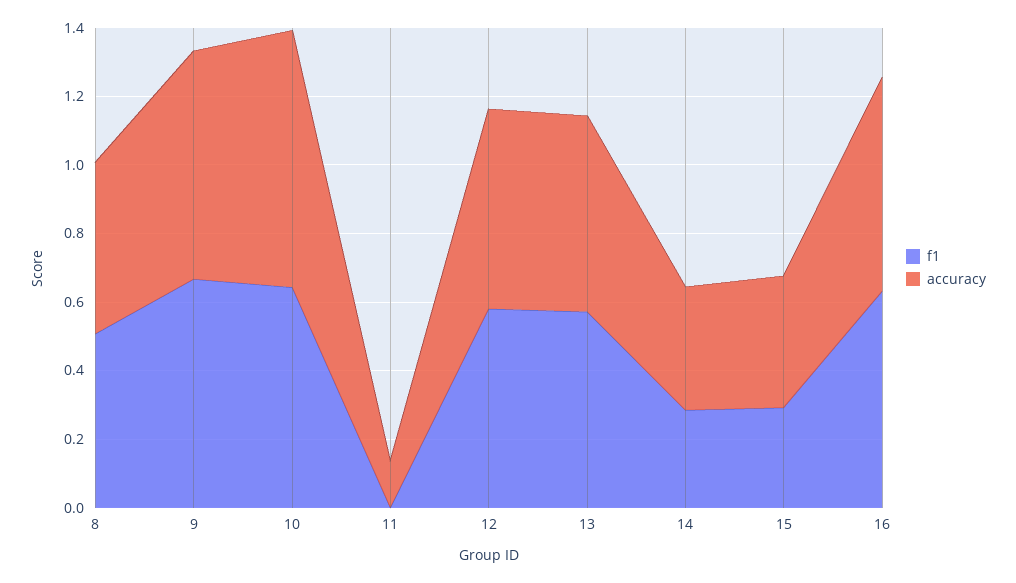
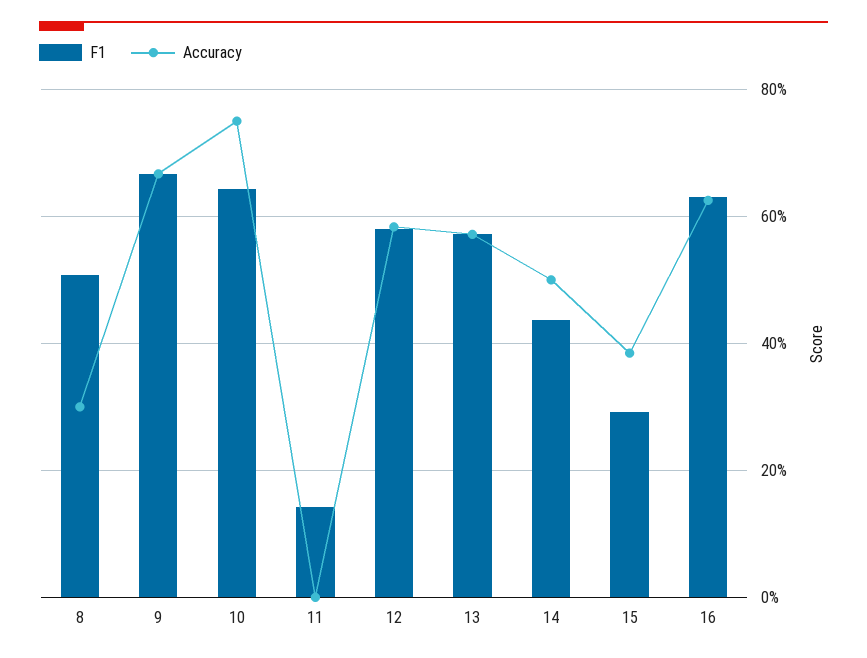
  {
    "f1": {
      "8": 0.5,
      "9": 0.66,
      "10": 0.64,
-     "11": 0,
+     "11": 0.14,
      "12": 0.58,
      "13": 0.58,
-     "14": 0.3,
+     "14": 0.44,
      "15": 0.3,
      "16": 0.64
    },
    "accuracy": {
-     "8": 0.5,
+     "8": 0.3,
      "9": 0.66,
      "10": 0.76,
-     "11": 0.15,
+     "11": 0,
      "12": 0.58,
      "13": 0.58,
-     "14": 0.35,
+     "14": 0.5,
      "15": 0.38,
      "16": 0.62
    }
  }

